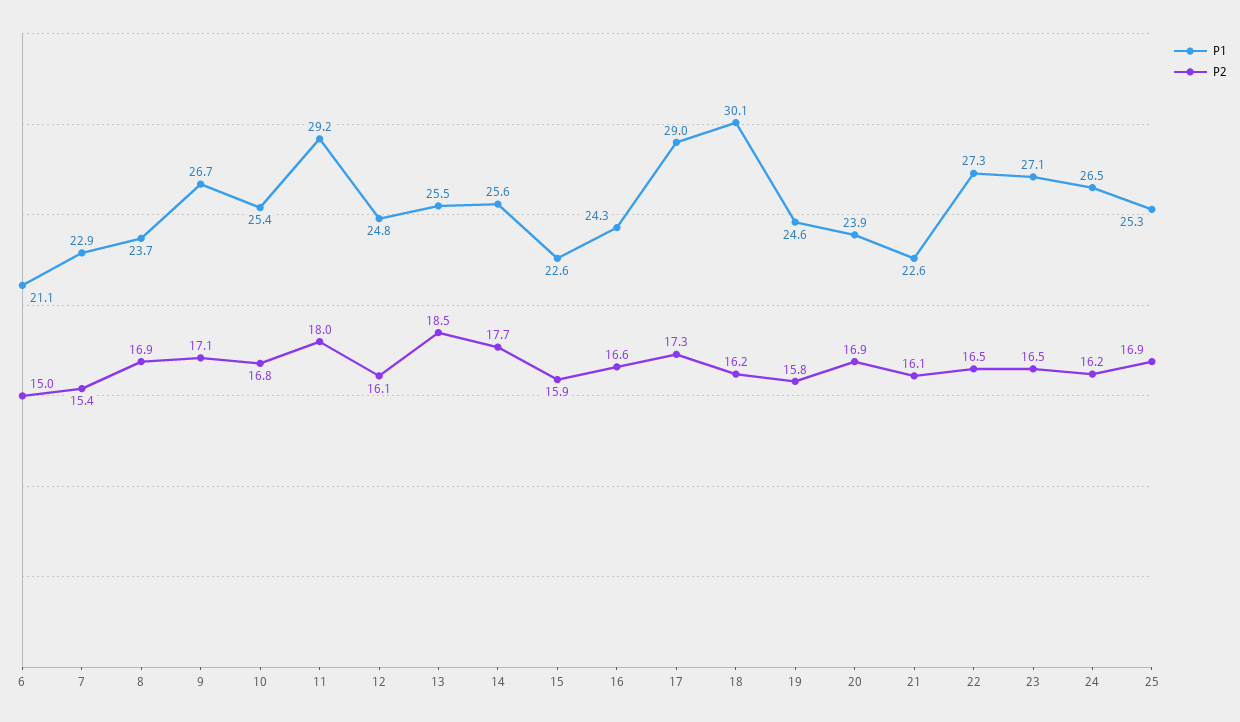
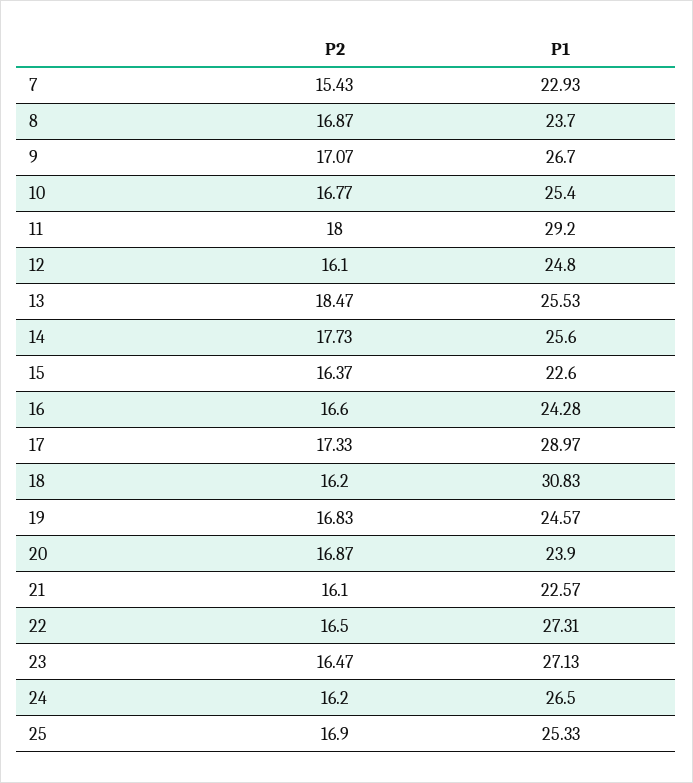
  {
    "P1": {
-     "6": 21.1,
      "7": 22.93,
      "8": 23.7,
      "9": 26.7,
      "10": 25.4,
      "11": 29.2,
      "12": 24.8,
      "13": 25.53,
      "14": 25.6,
      "15": 22.6,
      "16": 24.28,
      "17": 28.97,
-     "18": 30.1,
+     "18": 30.83,
      "19": 24.57,
      "20": 23.9,
      "21": 22.57,
      "22": 27.31,
      "23": 27.13,
      "24": 26.5,
      "25": 25.33
    },
    "P2": {
-     "6": 15,
      "7": 15.43,
      "8": 16.87,
      "9": 17.07,
      "10": 16.77,
      "11": 18,
      "12": 16.1,
      "13": 18.47,
      "14": 17.73,
-     "15": 15.9,
+     "15": 16.37,
      "16": 16.6,
      "17": 17.33,
      "18": 16.2,
-     "19": 15.8,
+     "19": 16.83,
      "20": 16.87,
      "21": 16.1,
      "22": 16.5,
      "23": 16.47,
      "24": 16.2,
      "25": 16.9
    }
  }

